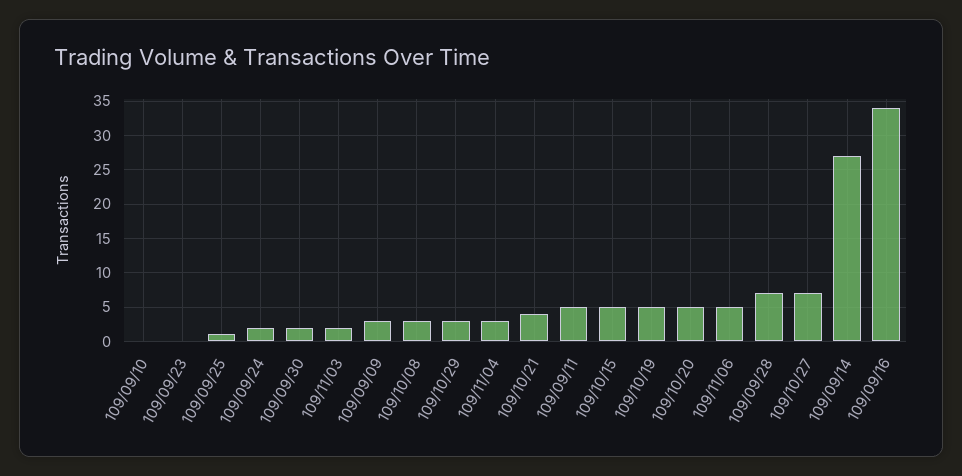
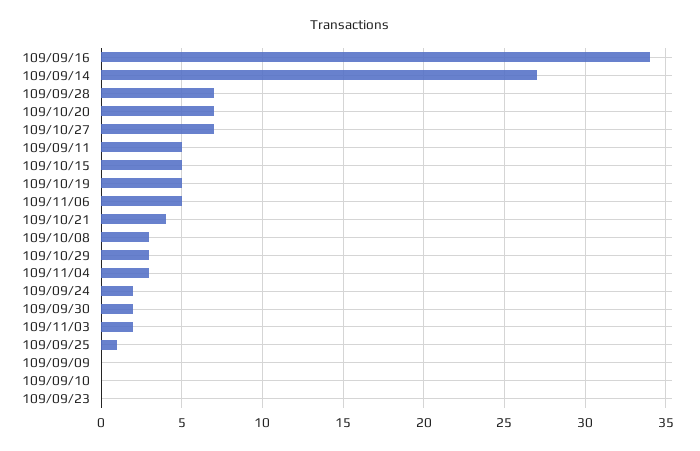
  {
    "109/09/10": 0,
    "109/09/23": 0,
    "109/09/25": 1,
    "109/09/24": 2,
    "109/09/30": 2,
    "109/11/03": 2,
-   "109/09/09": 3,
+   "109/09/09": 0,
    "109/10/08": 3,
    "109/10/29": 3,
    "109/11/04": 3,
    "109/10/21": 4,
    "109/09/11": 5,
    "109/10/15": 5,
    "109/10/19": 5,
-   "109/10/20": 5,
+   "109/10/20": 7,
    "109/11/06": 5,
    "109/09/28": 7,
    "109/10/27": 7,
    "109/09/14": 27,
    "109/09/16": 34
  }

